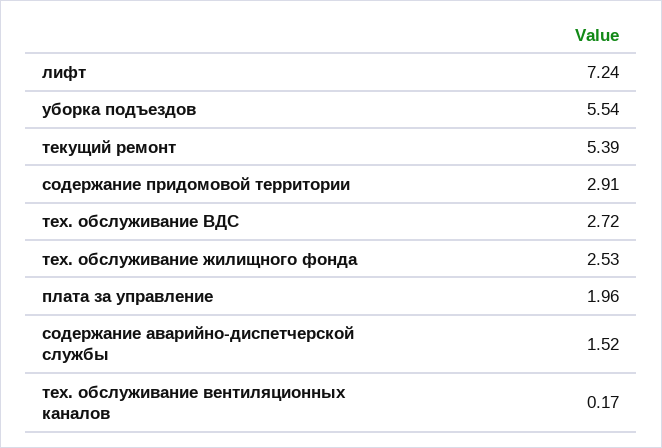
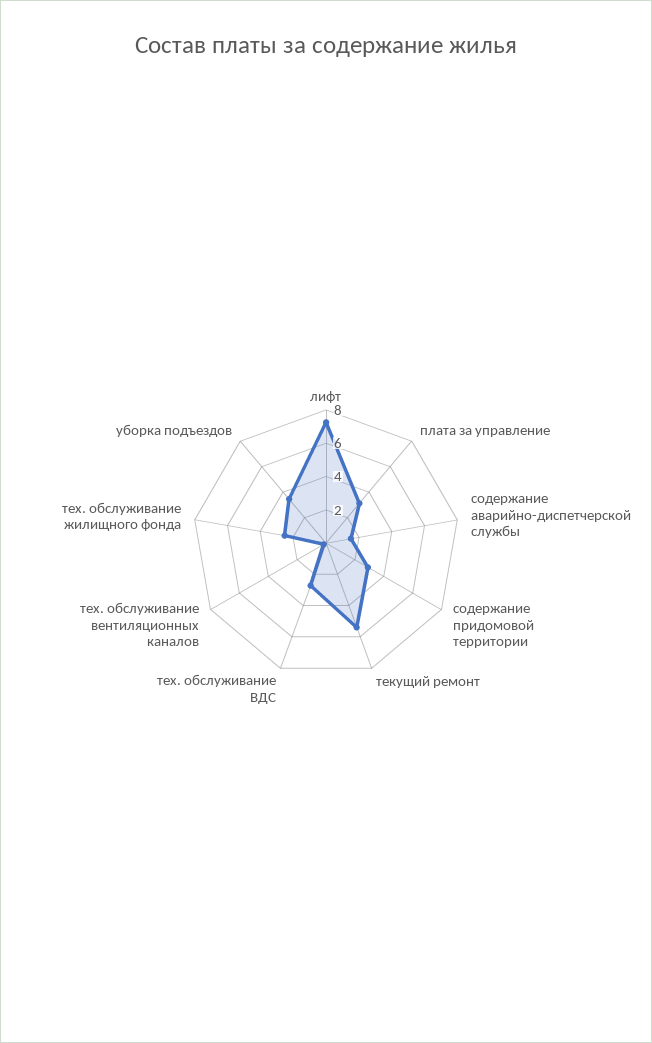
  {
    "лифт": 7.24,
-   "уборка подъездов": 5.54,
+   "уборка подъездов": 3.5,
    "текущий ремонт": 5.39,
    "содержание придомовой территории": 2.91,
    "тех. обслуживание ВДС": 2.72,
    "тех. обслуживание жилищного фонда": 2.53,
-   "плата за управление": 1.96,
+   "плата за управление": 3,
    "содержание аварийно-диспетчерской службы": 1.52,
    "тех. обслуживание вентиляционных каналов": 0.17
  }

